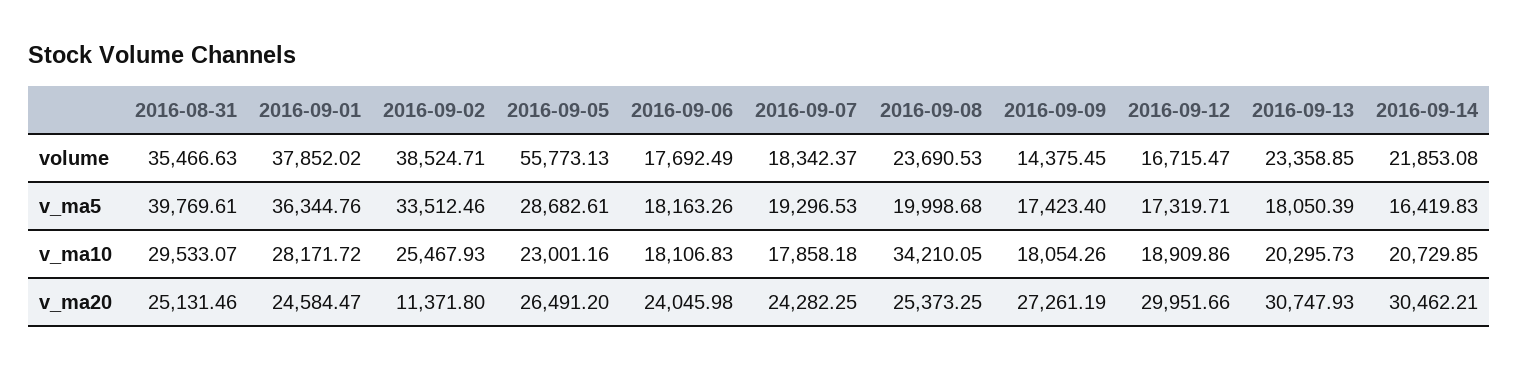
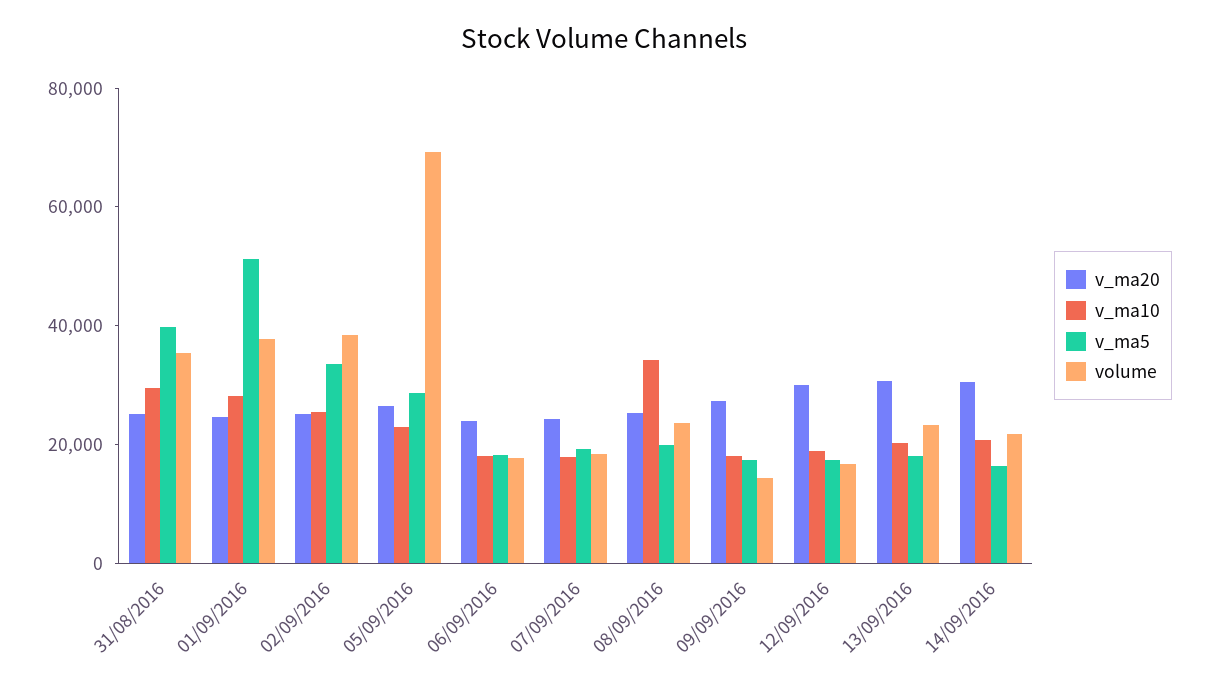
  {
    "volume": {
      "2016-08-31": 35466.63,
      "2016-09-01": 37852.02,
      "2016-09-02": 38524.71,
-     "2016-09-05": 55773.13,
+     "2016-09-05": 70000,
      "2016-09-06": 17692.49,
      "2016-09-07": 18342.37,
      "2016-09-08": 23690.53,
      "2016-09-09": 14375.45,
      "2016-09-12": 16715.47,
      "2016-09-13": 23358.85,
      "2016-09-14": 21853.08
    },
    "v_ma5": {
      "2016-08-31": 39769.61,
-     "2016-09-01": 36344.76,
+     "2016-09-01": 50000,
      "2016-09-02": 33512.46,
      "2016-09-05": 28682.61,
      "2016-09-06": 18163.26,
      "2016-09-07": 19296.53,
      "2016-09-08": 19998.68,
      "2016-09-09": 17423.4,
      "2016-09-12": 17319.71,
      "2016-09-13": 18050.39,
      "2016-09-14": 16419.83
    },
    "v_ma10": {
      "2016-08-31": 29533.07,
      "2016-09-01": 28171.72,
      "2016-09-02": 25467.93,
      "2016-09-05": 23001.16,
      "2016-09-06": 18106.83,
      "2016-09-07": 17858.18,
      "2016-09-08": 34210.05,
      "2016-09-09": 18054.26,
      "2016-09-12": 18909.86,
      "2016-09-13": 20295.73,
      "2016-09-14": 20729.85
    },
    "v_ma20": {
      "2016-08-31": 25131.46,
      "2016-09-01": 24584.47,
-     "2016-09-02": 11371.8,
+     "2016-09-02": 25000,
      "2016-09-05": 26491.2,
      "2016-09-06": 24045.98,
      "2016-09-07": 24282.25,
      "2016-09-08": 25373.25,
      "2016-09-09": 27261.19,
      "2016-09-12": 29951.66,
      "2016-09-13": 30747.93,
      "2016-09-14": 30462.21
    }
  }

